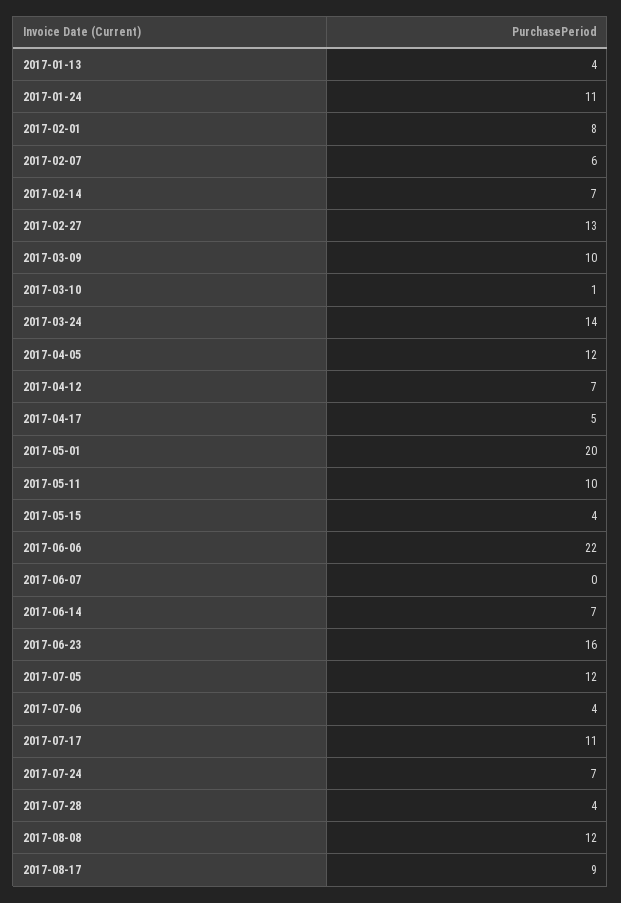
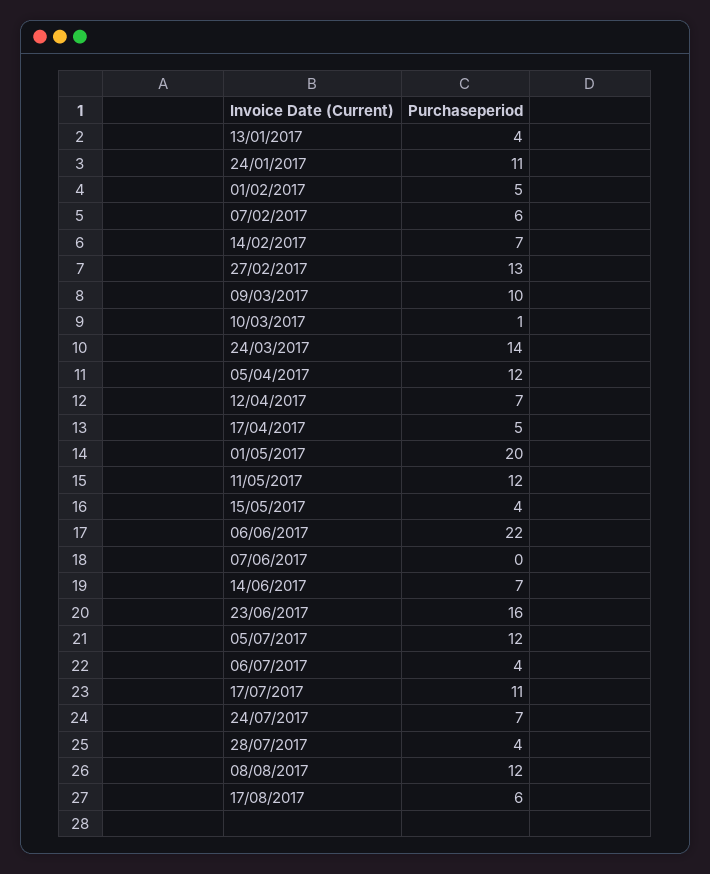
  {
    "2017-01-13": 4,
    "2017-01-24": 11,
-   "2017-02-01": 8,
+   "2017-02-01": 5,
    "2017-02-07": 6,
    "2017-02-14": 7,
    "2017-02-27": 13,
    "2017-03-09": 10,
    "2017-03-10": 1,
    "2017-03-24": 14,
    "2017-04-05": 12,
    "2017-04-12": 7,
    "2017-04-17": 5,
    "2017-05-01": 20,
-   "2017-05-11": 10,
+   "2017-05-11": 12,
    "2017-05-15": 4,
    "2017-06-06": 22,
    "2017-06-07": 0,
    "2017-06-14": 7,
    "2017-06-23": 16,
    "2017-07-05": 12,
    "2017-07-06": 4,
    "2017-07-17": 11,
    "2017-07-24": 7,
    "2017-07-28": 4,
    "2017-08-08": 12,
-   "2017-08-17": 9
+   "2017-08-17": 6
  }

